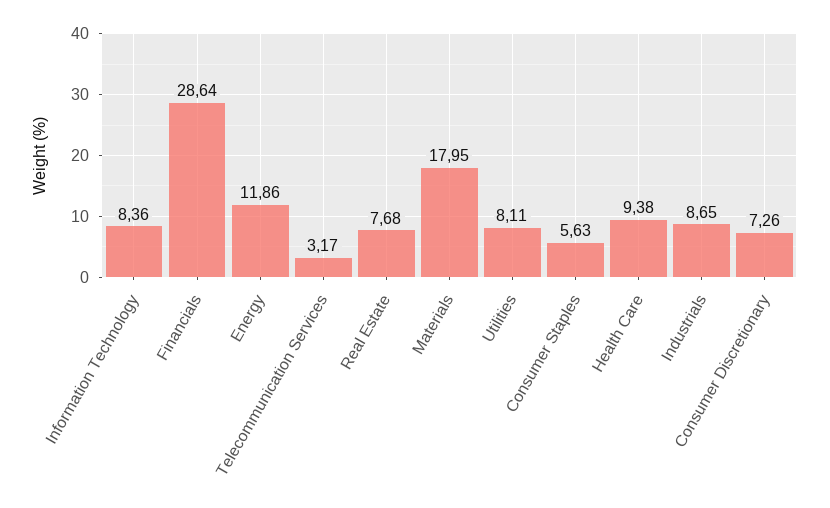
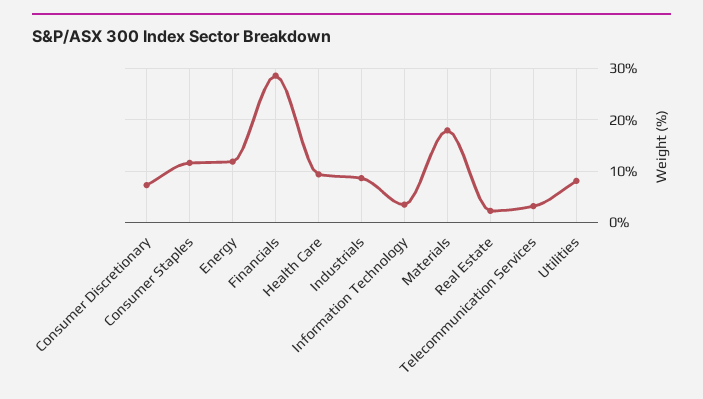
  {
-   "Information Technology": 8.36,
+   "Information Technology": 4,
    "Financials": 28.64,
    "Energy": 11.86,
    "Telecommunication Services": 3.17,
-   "Real Estate": 7.68,
+   "Real Estate": 2,
    "Materials": 17.95,
    "Utilities": 8.11,
-   "Consumer Staples": 5.63,
+   "Consumer Staples": 12,
    "Health Care": 9.38,
    "Industrials": 8.65,
    "Consumer Discretionary": 7.26
  }

